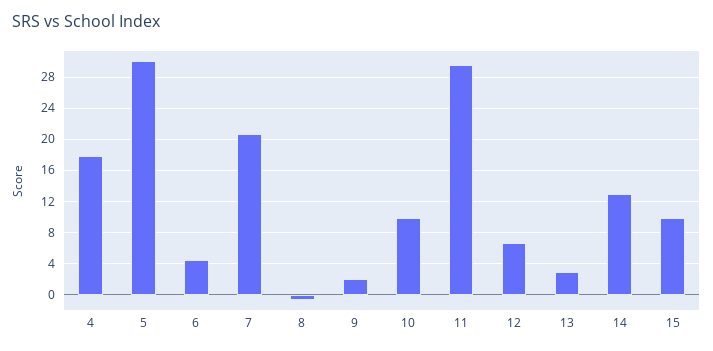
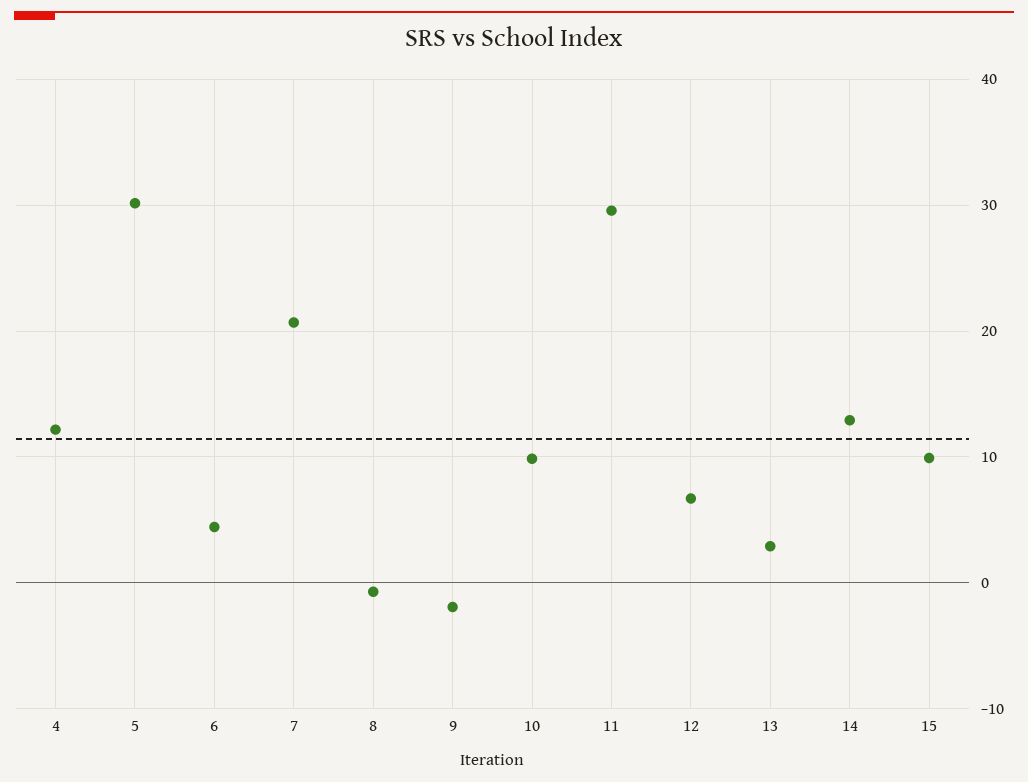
  {
-   "4": 18,
+   "4": 12,
    "5": 30,
    "6": 4,
    "7": 21,
    "8": -1,
-   "9": 2,
+   "9": -2,
    "10": 10,
    "11": 30,
    "12": 7,
    "13": 3,
    "14": 13,
    "15": 10
  }

